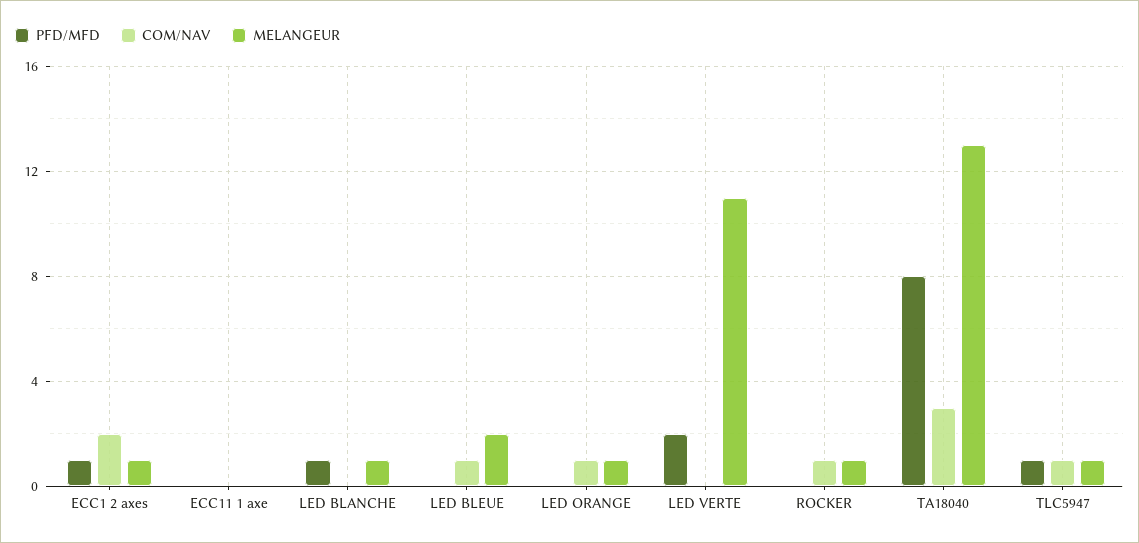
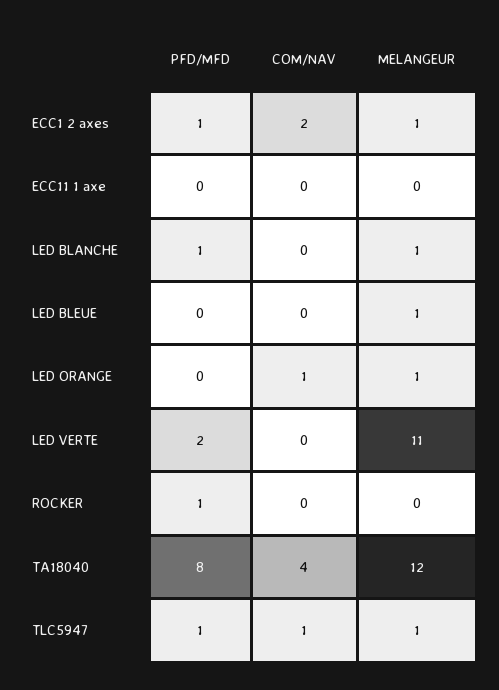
  {
    "PFD/MFD": {
      "ECC1 2 axes": 1,
      "ECC11 1 axe": 0,
      "LED BLANCHE": 1,
      "LED BLEUE": 0,
      "LED ORANGE": 0,
      "LED VERTE": 2,
-     "ROCKER": 0,
+     "ROCKER": 1,
      "TA18040": 8,
      "TLC5947": 1
    },
    "COM/NAV": {
      "ECC1 2 axes": 2,
      "ECC11 1 axe": 0,
      "LED BLANCHE": 0,
-     "LED BLEUE": 1,
+     "LED BLEUE": 0,
      "LED ORANGE": 1,
      "LED VERTE": 0,
-     "ROCKER": 1,
+     "ROCKER": 0,
-     "TA18040": 3,
+     "TA18040": 4,
      "TLC5947": 1
    },
    "MELANGEUR": {
      "ECC1 2 axes": 1,
      "ECC11 1 axe": 0,
      "LED BLANCHE": 1,
-     "LED BLEUE": 2,
+     "LED BLEUE": 1,
      "LED ORANGE": 1,
      "LED VERTE": 11,
-     "ROCKER": 1,
+     "ROCKER": 0,
-     "TA18040": 13,
+     "TA18040": 12,
      "TLC5947": 1
    }
  }

